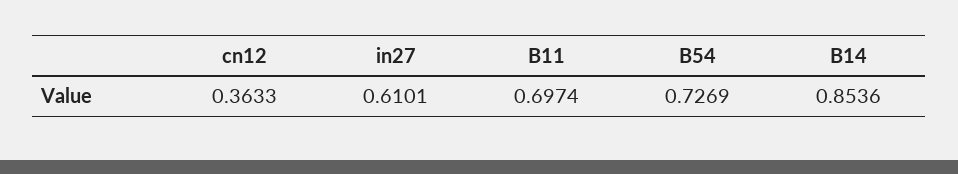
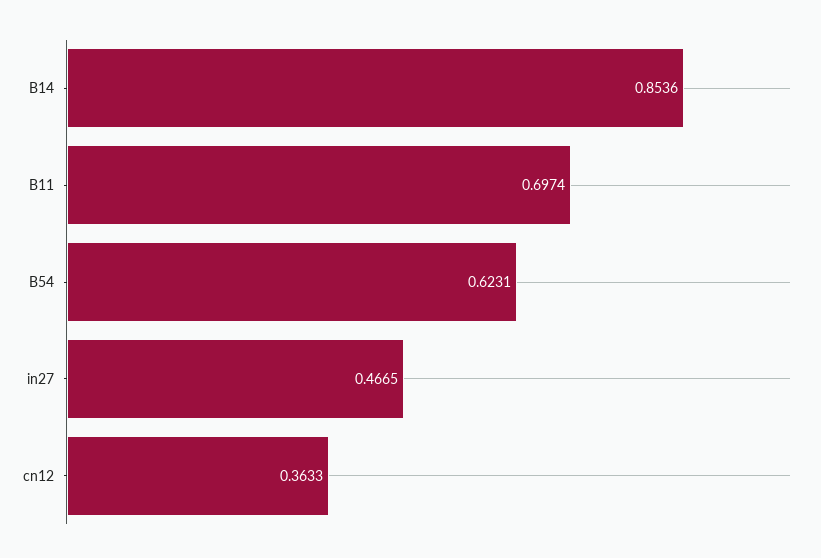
  {
    "cn12": 0.3633,
-   "in27": 0.6101,
+   "in27": 0.4665,
    "B11": 0.6974,
-   "B54": 0.7269,
+   "B54": 0.6231,
    "B14": 0.8536
  }

